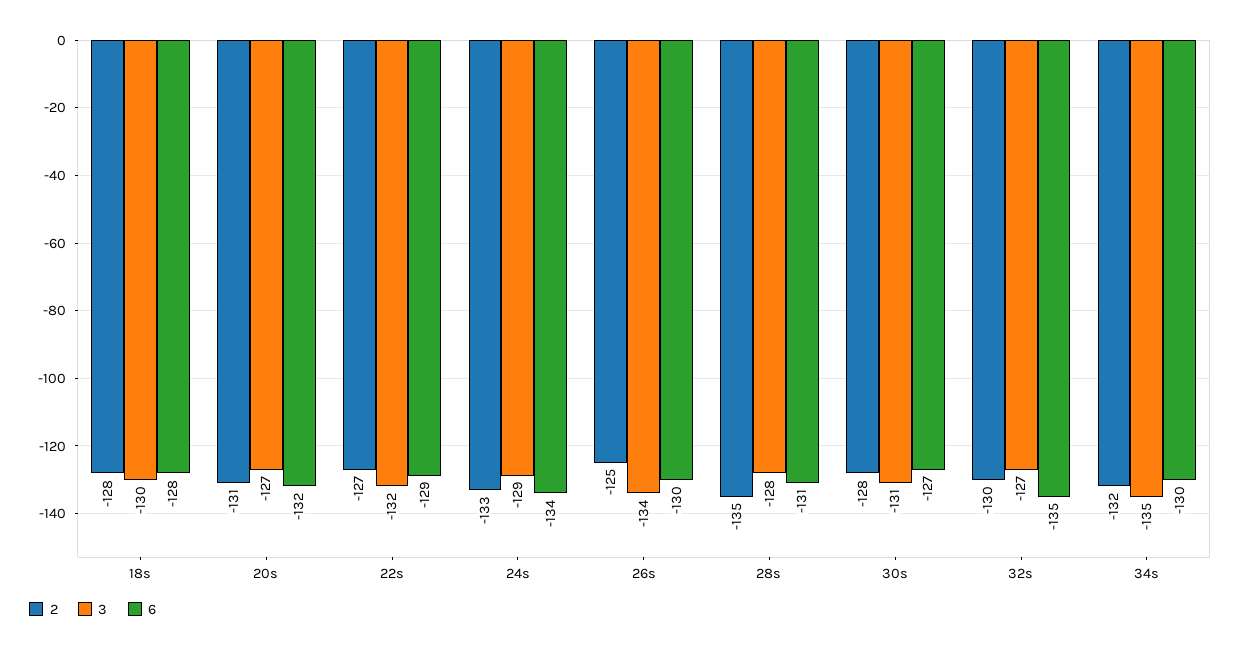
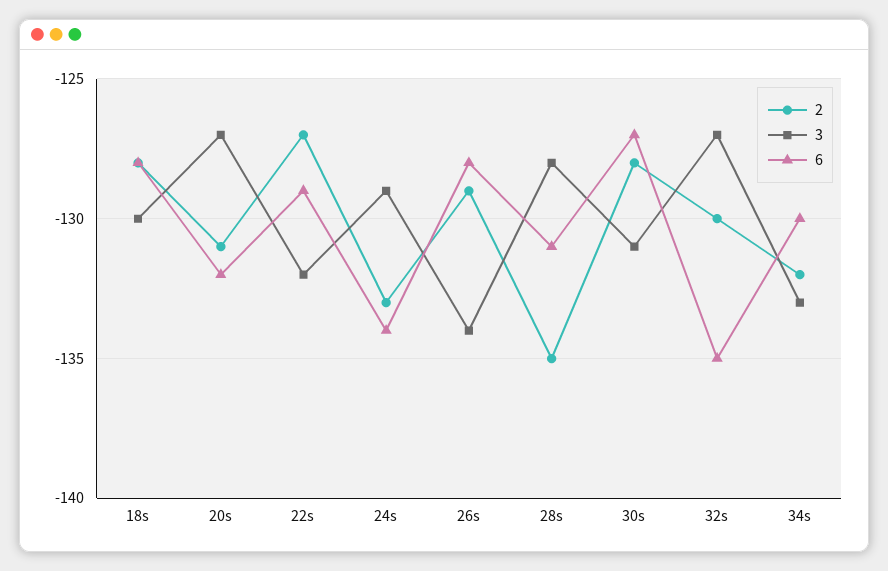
  {
    "2": {
      "18s": -128,
      "20s": -131,
      "22s": -127,
      "24s": -133,
-     "26s": -125,
+     "26s": -129,
      "28s": -135,
      "30s": -128,
      "32s": -130,
      "34s": -132
    },
    "3": {
      "18s": -130,
      "20s": -127,
      "22s": -132,
      "24s": -129,
      "26s": -134,
      "28s": -128,
      "30s": -131,
      "32s": -127,
-     "34s": -135
+     "34s": -133
    },
    "6": {
      "18s": -128,
      "20s": -132,
      "22s": -129,
      "24s": -134,
-     "26s": -130,
+     "26s": -128,
      "28s": -131,
      "30s": -127,
      "32s": -135,
      "34s": -130
    }
  }

